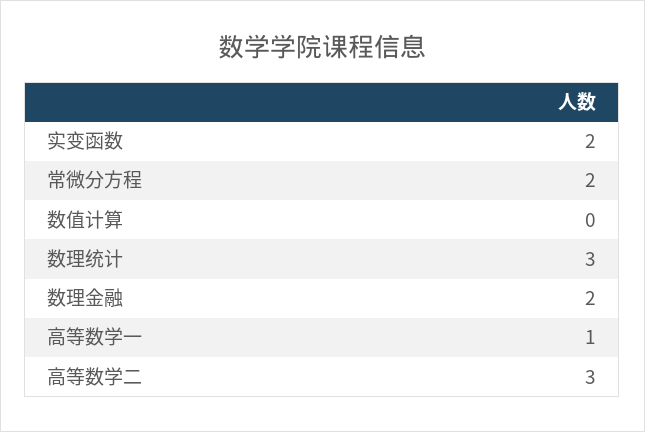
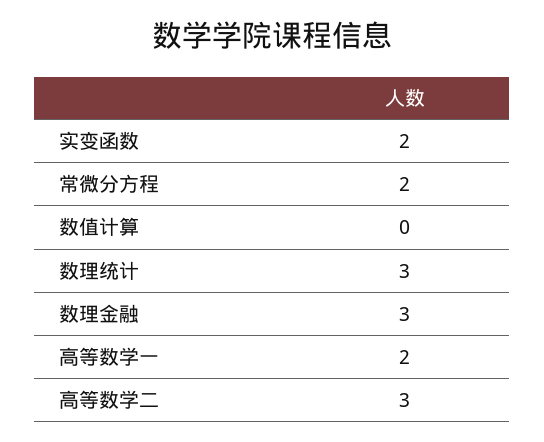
  {
    "实变函数": 2,
    "常微分方程": 2,
    "数值计算": 0,
    "数理统计": 3,
-   "数理金融": 2,
+   "数理金融": 3,
-   "高等数学一": 1,
+   "高等数学一": 2,
    "高等数学二": 3
  }

